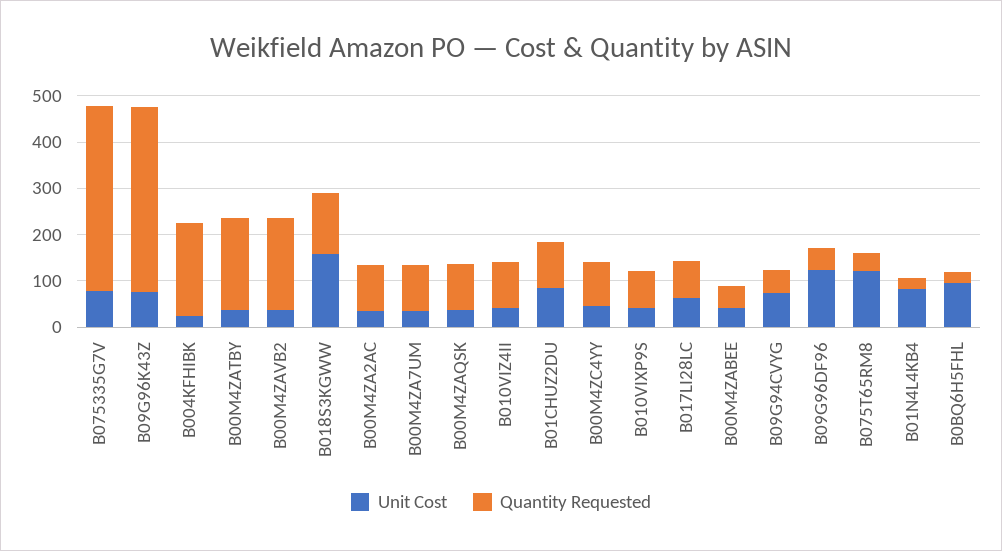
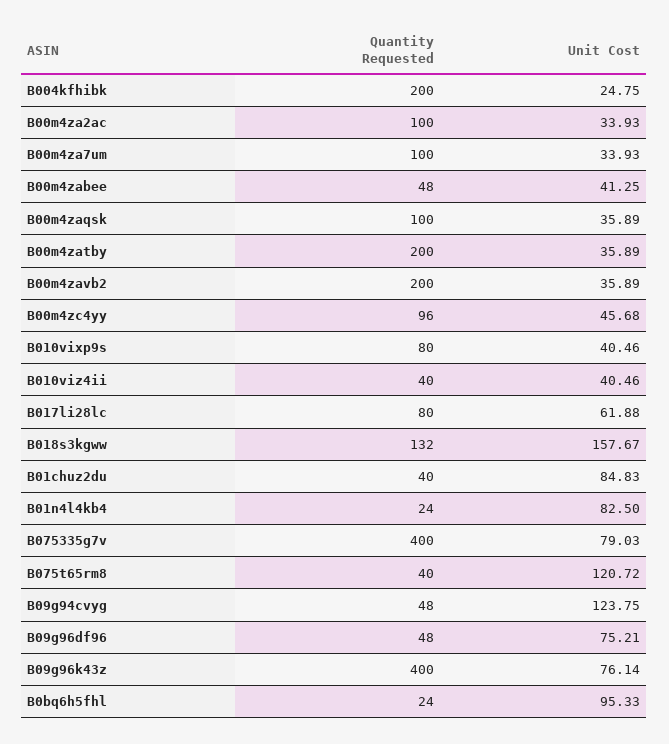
  {
    "Unit Cost": {
      "B075335G7V": 79.03,
      "B09G96K43Z": 76.14,
      "B004KFHIBK": 24.75,
      "B00M4ZATBY": 35.89,
      "B00M4ZAVB2": 35.89,
      "B018S3KGWW": 157.67,
      "B00M4ZA2AC": 33.93,
      "B00M4ZA7UM": 33.93,
      "B00M4ZAQSK": 35.89,
      "B010VIZ4II": 40.46,
      "B01CHUZ2DU": 84.83,
      "B00M4ZC4YY": 45.68,
      "B010VIXP9S": 40.46,
      "B017LI28LC": 61.88,
      "B00M4ZABEE": 41.25,
-     "B09G94CVYG": 80,
+     "B09G94CVYG": 123.75,
-     "B09G96DF96": 120,
+     "B09G96DF96": 75.21,
      "B075T65RM8": 120.72,
      "B01N4L4KB4": 82.5,
      "B0BQ6H5FHL": 95.33
    },
    "Quantity Requested": {
      "B075335G7V": 400,
      "B09G96K43Z": 400,
      "B004KFHIBK": 200,
      "B00M4ZATBY": 200,
      "B00M4ZAVB2": 200,
      "B018S3KGWW": 132,
      "B00M4ZA2AC": 100,
      "B00M4ZA7UM": 100,
      "B00M4ZAQSK": 100,
-     "B010VIZ4II": 100,
+     "B010VIZ4II": 40,
-     "B01CHUZ2DU": 100,
+     "B01CHUZ2DU": 40,
      "B00M4ZC4YY": 96,
      "B010VIXP9S": 80,
      "B017LI28LC": 80,
      "B00M4ZABEE": 48,
      "B09G94CVYG": 48,
      "B09G96DF96": 48,
      "B075T65RM8": 40,
      "B01N4L4KB4": 24,
      "B0BQ6H5FHL": 24
    }
  }

